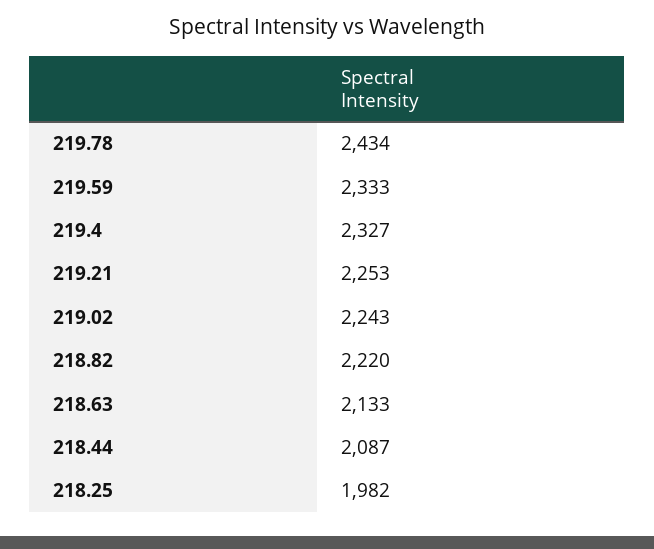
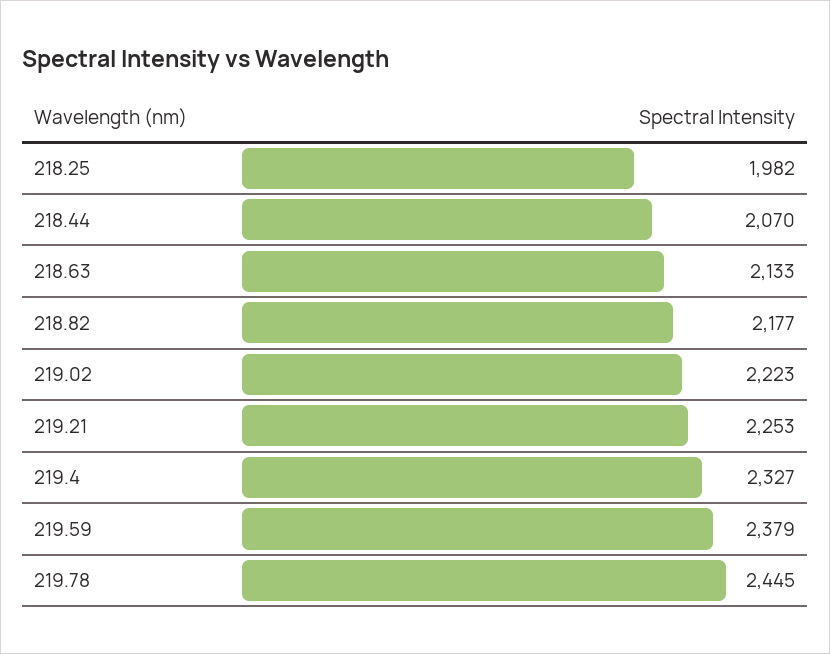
  {
-   "219.78": 2434,
+   "219.78": 2445,
-   "219.59": 2333,
+   "219.59": 2379,
    "219.4": 2327,
    "219.21": 2253,
-   "219.02": 2243,
+   "219.02": 2223,
-   "218.82": 2220,
+   "218.82": 2177,
    "218.63": 2133,
-   "218.44": 2087,
+   "218.44": 2070,
    "218.25": 1982
  }

